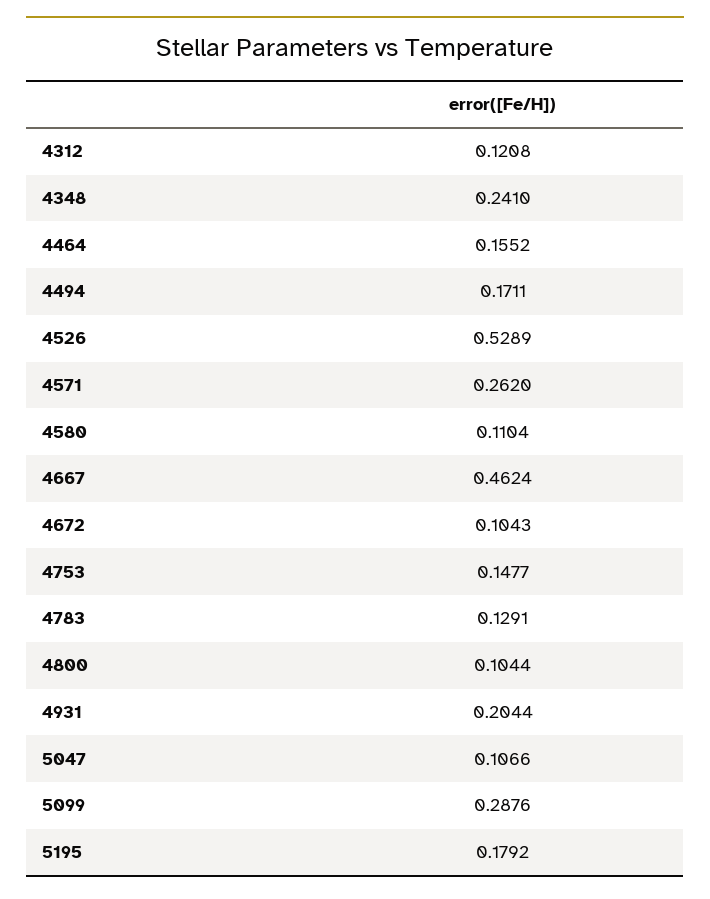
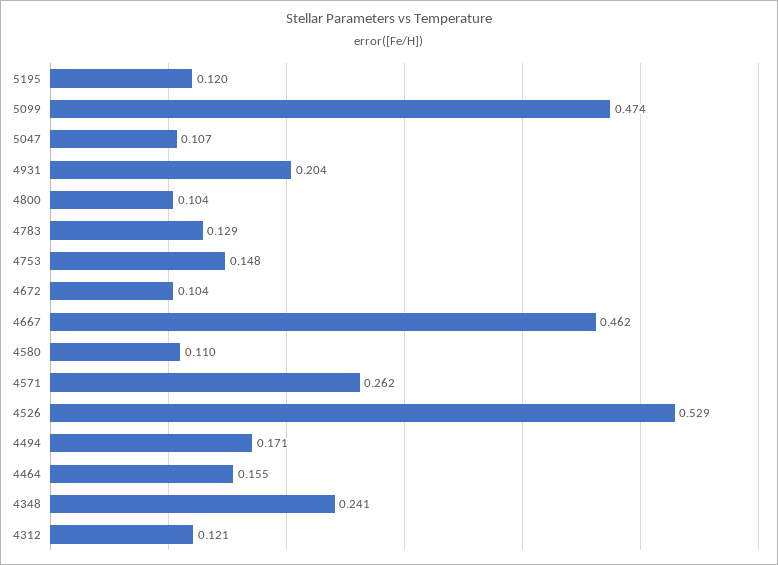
  {
    "4312": 0.1208,
    "4348": 0.241,
    "4464": 0.1552,
    "4494": 0.1711,
    "4526": 0.5289,
    "4571": 0.262,
    "4580": 0.1104,
    "4667": 0.4624,
    "4672": 0.1043,
    "4753": 0.1477,
    "4783": 0.1291,
    "4800": 0.1044,
    "4931": 0.2044,
    "5047": 0.1066,
-   "5099": 0.2876,
+   "5099": 0.474,
-   "5195": 0.1792
+   "5195": 0.12
  }

